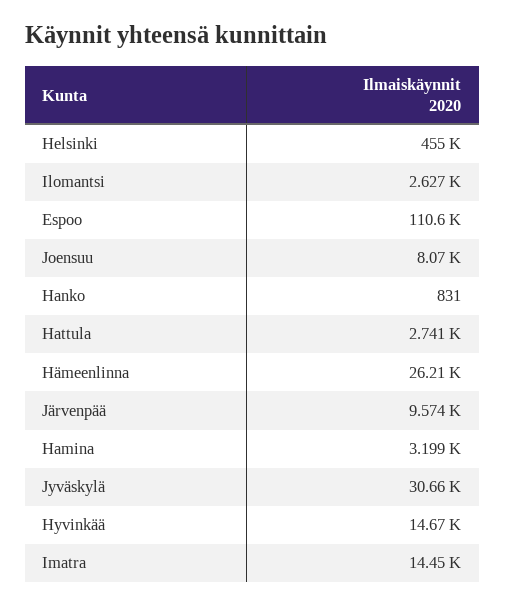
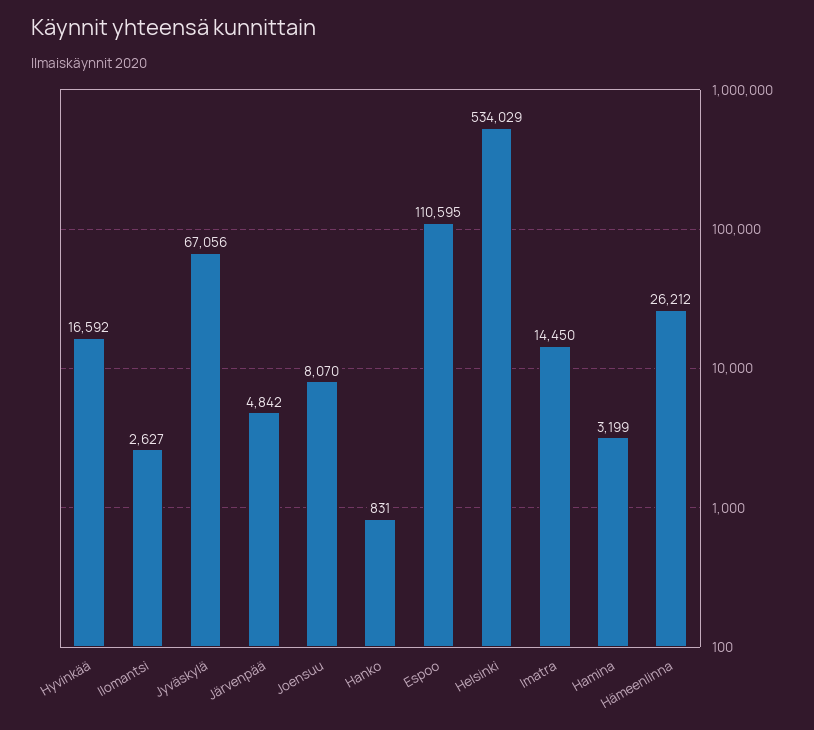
  {
-   "Helsinki": 455000,
+   "Helsinki": 534029,
    "Ilomantsi": 2627,
    "Espoo": 110595,
    "Joensuu": 8070,
    "Hanko": 831,
-   "Hattula": 2741,
    "Hämeenlinna": 26212,
-   "Järvenpää": 9574,
+   "Järvenpää": 4842,
    "Hamina": 3199,
-   "Jyväskylä": 30660,
+   "Jyväskylä": 67056,
-   "Hyvinkää": 14670,
+   "Hyvinkää": 16592,
    "Imatra": 14450
  }

